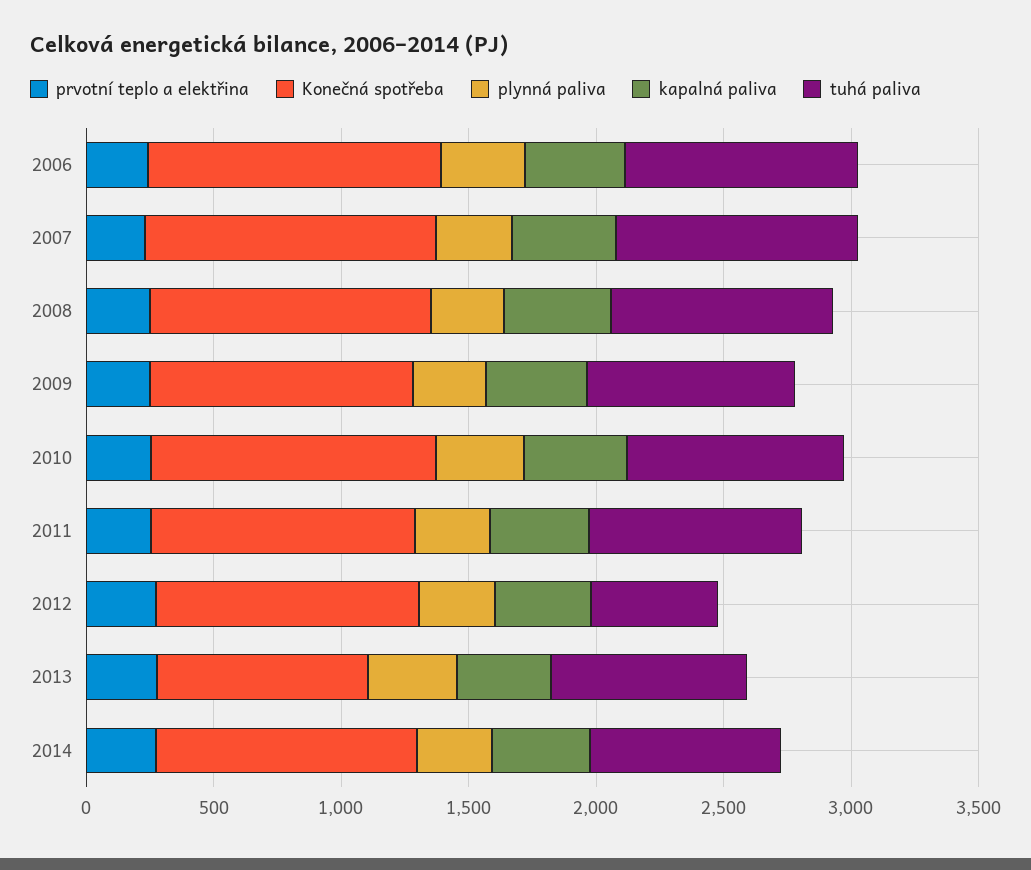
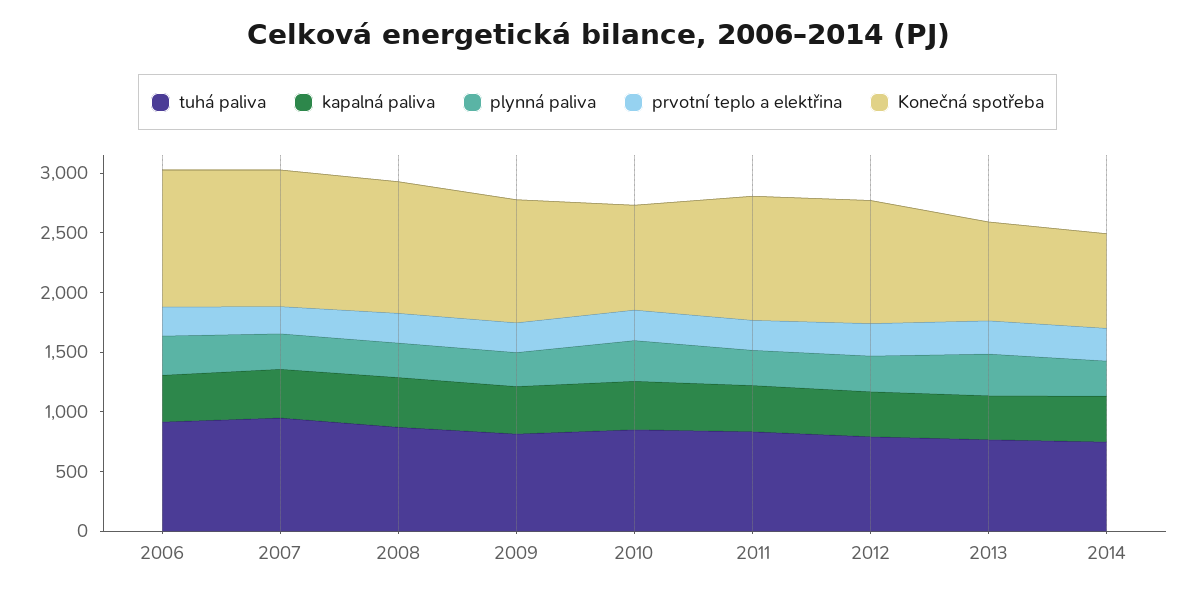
  {
    "prvotní teplo a elektřina": {
      "2006": 200,
      "2007": 200,
      "2008": 200,
      "2009": 200,
      "2010": 300,
      "2011": 300,
      "2012": 300,
      "2013": 300,
      "2014": 300
    },
    "Konečná spotřeba": {
      "2006": 1100,
      "2007": 1100,
      "2008": 1100,
      "2009": 1000,
-     "2010": 1100,
+     "2010": 900,
      "2011": 1000,
      "2012": 1000,
      "2013": 800,
-     "2014": 1000
+     "2014": 800
    },
    "plynná paliva": {
      "2006": 300,
      "2007": 300,
      "2008": 300,
      "2009": 300,
      "2010": 300,
      "2011": 300,
      "2012": 300,
      "2013": 300,
      "2014": 300
    },
    "kapalná paliva": {
      "2006": 400,
      "2007": 400,
      "2008": 400,
      "2009": 400,
      "2010": 400,
      "2011": 400,
      "2012": 400,
      "2013": 400,
      "2014": 400
    },
    "tuhá paliva": {
      "2006": 900,
      "2007": 900,
      "2008": 900,
      "2009": 800,
      "2010": 900,
      "2011": 800,
-     "2012": 500,
+     "2012": 800,
      "2013": 800,
      "2014": 700
    }
  }

